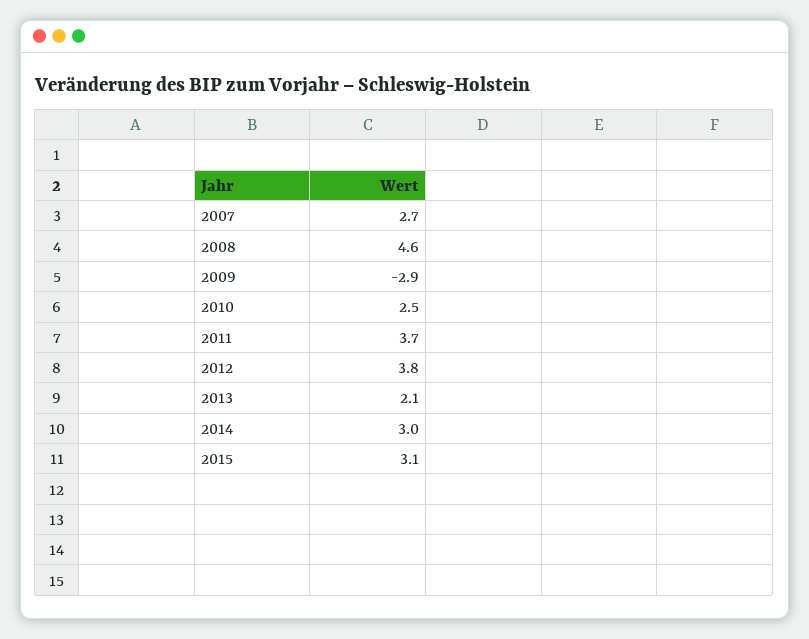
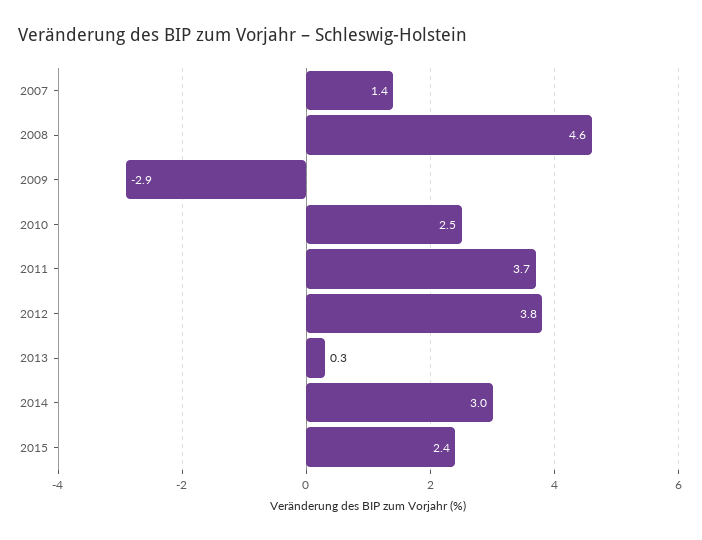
  {
-   "2007": 2.7,
+   "2007": 1.4,
    "2008": 4.6,
    "2009": -2.9,
    "2010": 2.5,
    "2011": 3.7,
    "2012": 3.8,
-   "2013": 2.1,
+   "2013": 0.3,
    "2014": 3,
-   "2015": 3.1
+   "2015": 2.4
  }

